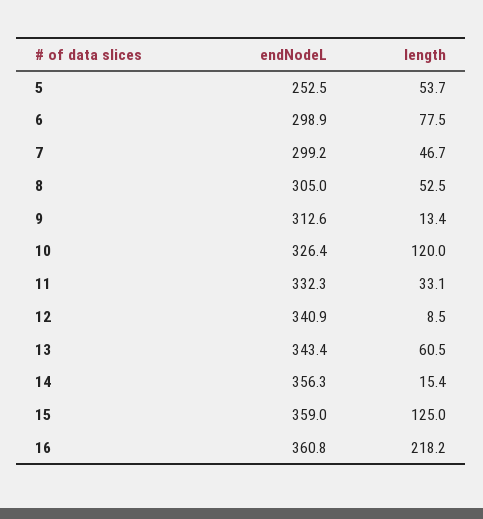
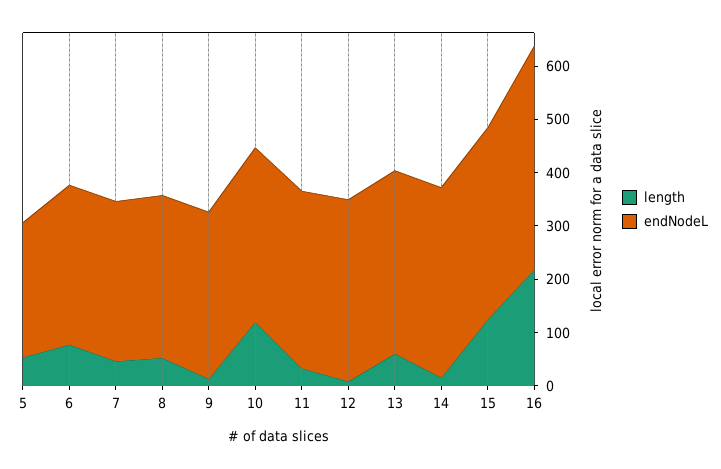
  {
    "endNodeL": {
      "5": 252.5,
      "6": 298.9,
      "7": 299.2,
      "8": 305,
      "9": 312.6,
      "10": 326.4,
      "11": 332.3,
      "12": 340.9,
      "13": 343.4,
      "14": 356.3,
      "15": 359,
-     "16": 360.8
+     "16": 420
    },
    "length": {
      "5": 53.7,
      "6": 77.5,
      "7": 46.7,
      "8": 52.5,
      "9": 13.4,
      "10": 120,
      "11": 33.1,
      "12": 8.5,
      "13": 60.5,
      "14": 15.4,
      "15": 125,
      "16": 218.2
    }
  }

